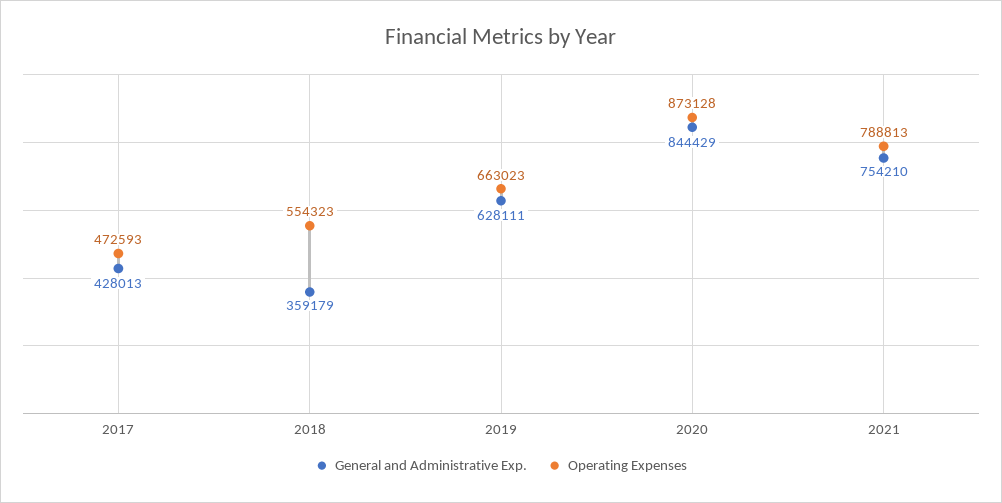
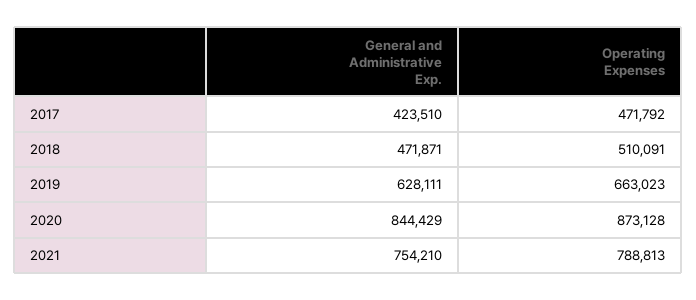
  {
    "General and Administrative Exp.": {
-     "2017": 428013,
+     "2017": 423510,
-     "2018": 359179,
+     "2018": 471871,
      "2019": 628111,
      "2020": 844429,
      "2021": 754210
    },
    "Operating Expenses": {
-     "2017": 472593,
+     "2017": 471792,
-     "2018": 554323,
+     "2018": 510091,
      "2019": 663023,
      "2020": 873128,
      "2021": 788813
    }
  }

